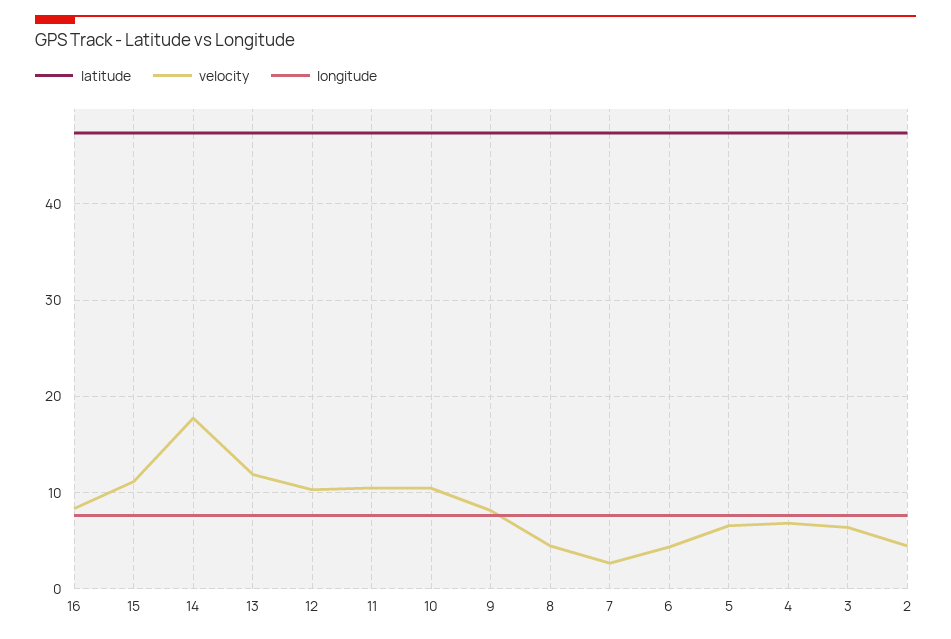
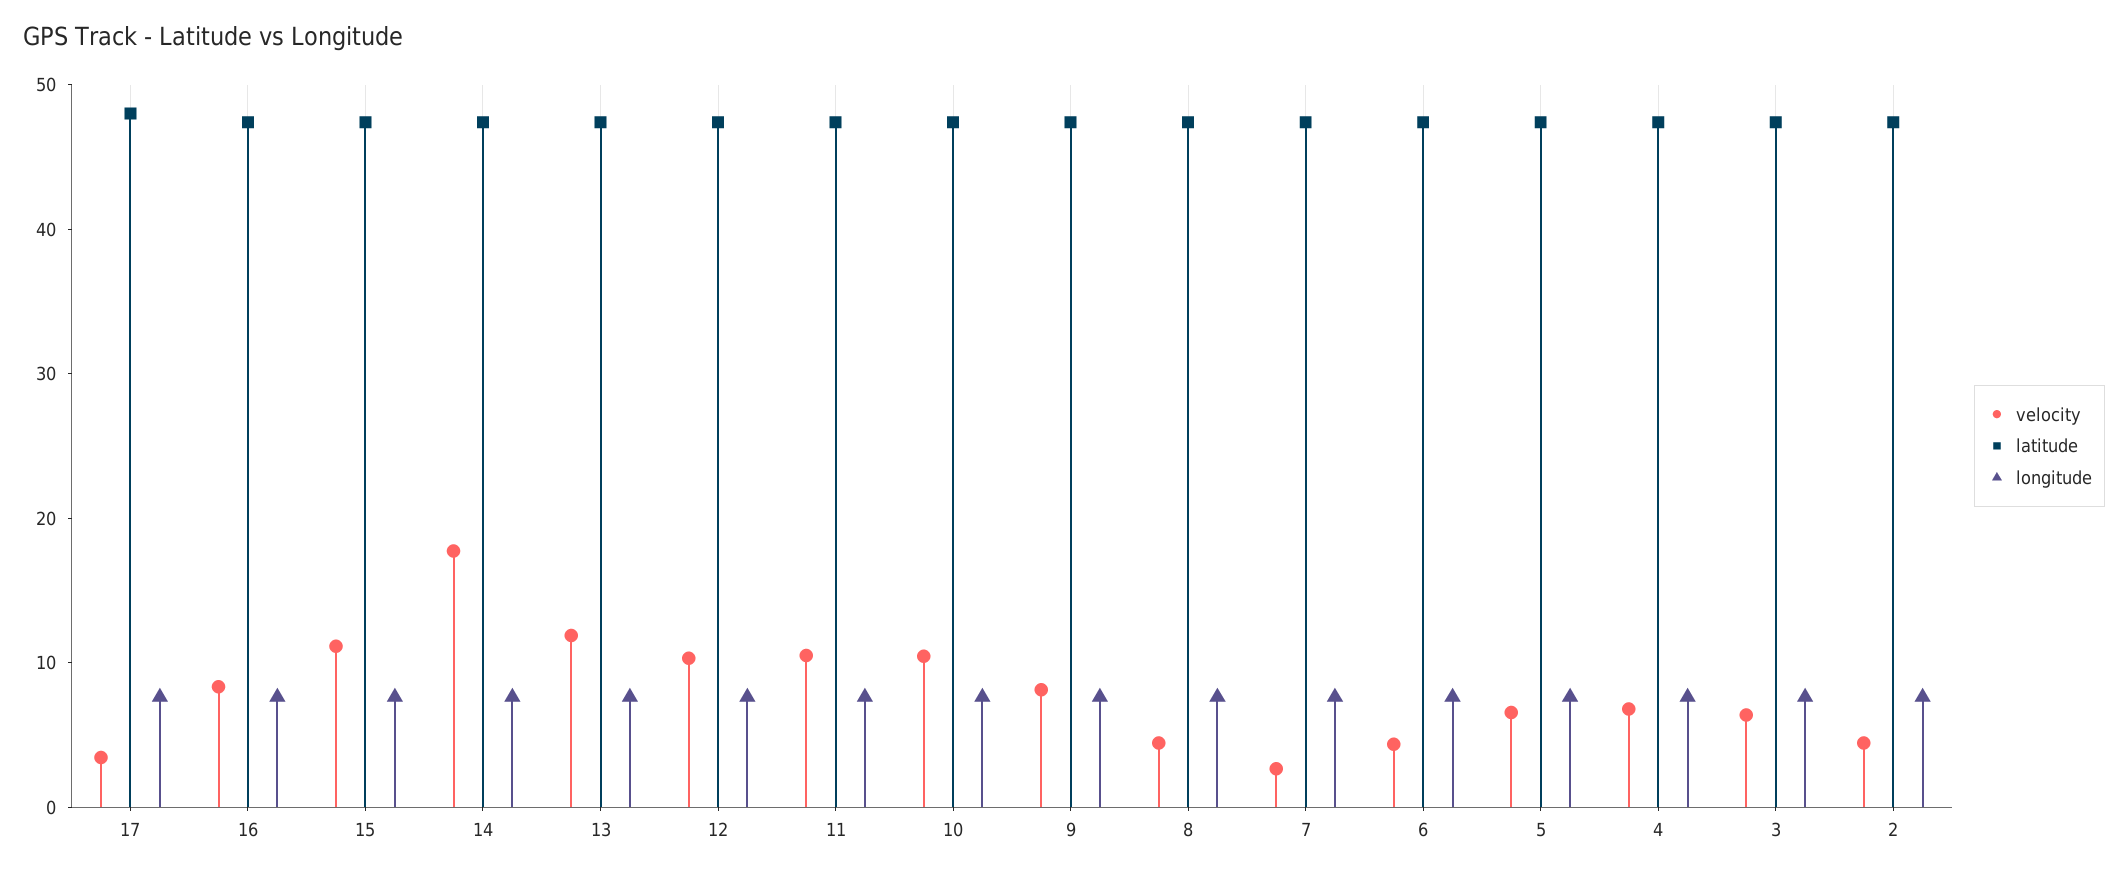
  {
    "latitude": {
      "16": 47,
      "15": 47,
      "14": 47,
      "13": 47,
      "12": 47,
      "11": 47,
      "10": 47,
      "9": 47,
      "8": 47,
      "7": 47,
      "6": 47,
      "5": 47,
      "4": 47,
      "3": 47,
-     "2": 47
+     "2": 47,
+     "17": 48
    },
    "velocity": {
      "16": 8,
      "15": 11,
      "14": 18,
      "13": 12,
      "12": 10,
      "11": 10,
      "10": 10,
      "9": 8,
      "8": 4,
      "7": 3,
      "6": 4,
      "5": 7,
      "4": 7,
      "3": 6,
-     "2": 4
+     "2": 4,
+     "17": 4
    },
    "longitude": {
      "16": 8,
      "15": 8,
      "14": 8,
      "13": 8,
      "12": 8,
      "11": 8,
      "10": 8,
      "9": 8,
      "8": 8,
      "7": 8,
      "6": 8,
      "5": 8,
      "4": 8,
      "3": 8,
-     "2": 8
+     "2": 8,
+     "17": 8
    }
  }

